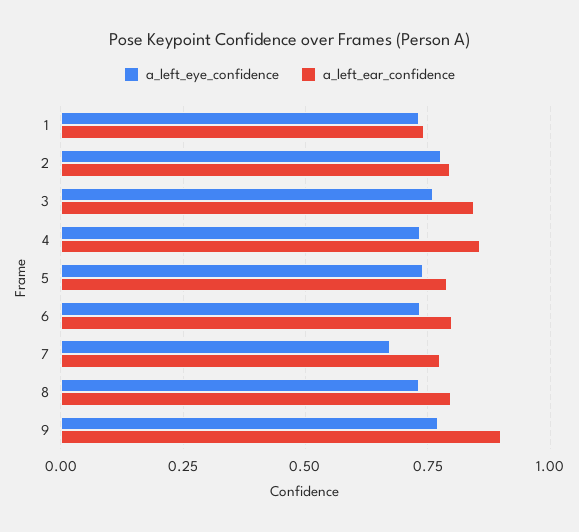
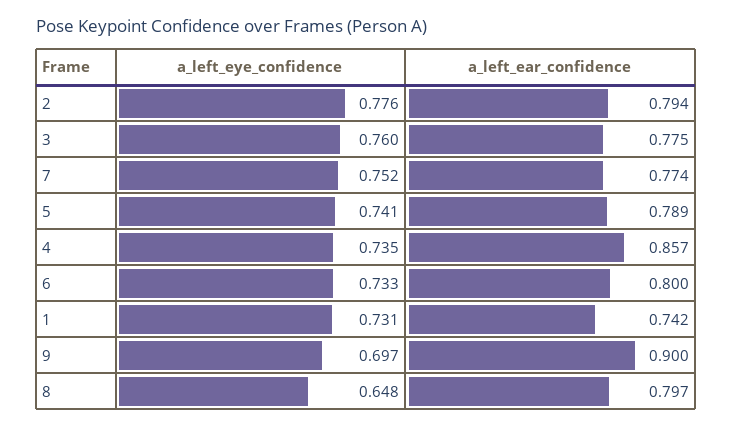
  {
    "a_left_eye_confidence": {
      "1": 0.731,
      "2": 0.776,
      "3": 0.76,
      "4": 0.735,
      "5": 0.741,
      "6": 0.733,
-     "7": 0.675,
+     "7": 0.752,
-     "8": 0.725,
+     "8": 0.648,
-     "9": 0.775
+     "9": 0.697
    },
    "a_left_ear_confidence": {
      "1": 0.742,
      "2": 0.794,
-     "3": 0.85,
+     "3": 0.775,
      "4": 0.857,
      "5": 0.789,
      "6": 0.8,
      "7": 0.774,
      "8": 0.797,
      "9": 0.9
    }
  }

